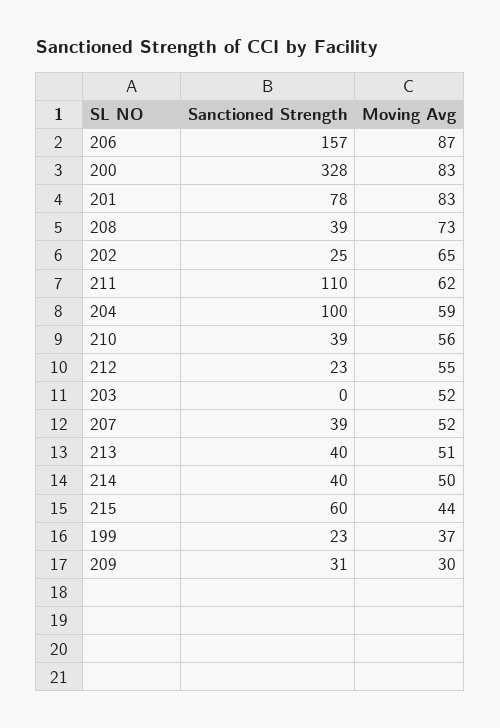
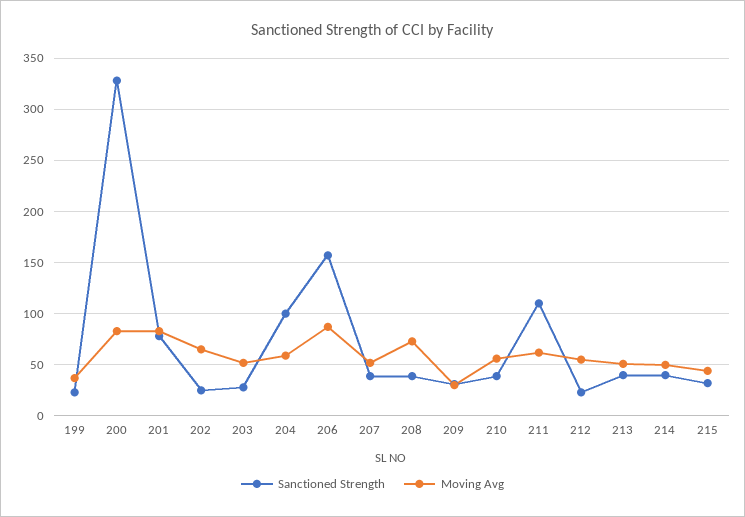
  {
    "Sanctioned Strength": {
      "206": 157,
      "200": 328,
      "201": 78,
      "208": 39,
      "202": 25,
      "211": 110,
      "204": 100,
      "210": 39,
      "212": 23,
-     "203": 0,
+     "203": 30,
      "207": 39,
      "213": 40,
      "214": 40,
-     "215": 60,
+     "215": 30,
      "199": 23,
      "209": 31
    },
    "Moving Avg": {
      "206": 87,
      "200": 83,
      "201": 83,
      "208": 73,
      "202": 65,
      "211": 62,
      "204": 59,
      "210": 56,
      "212": 55,
      "203": 52,
      "207": 52,
      "213": 51,
      "214": 50,
      "215": 44,
      "199": 37,
      "209": 30
    }
  }

